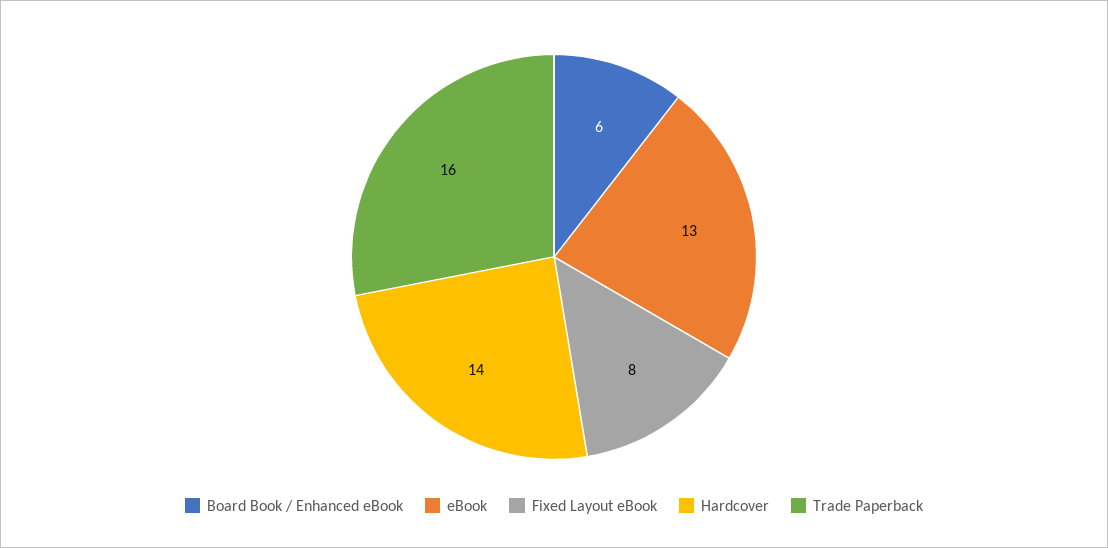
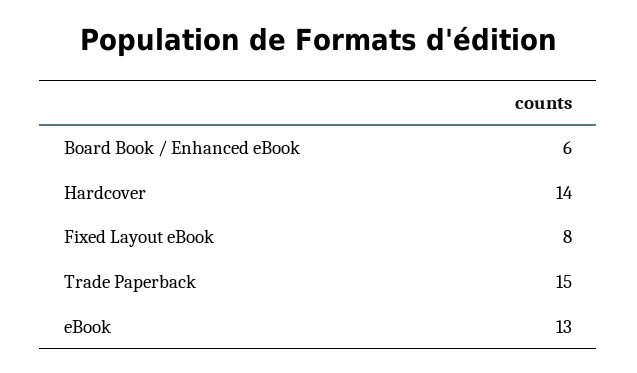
  {
    "Board Book / Enhanced eBook": 6,
    "eBook": 13,
    "Fixed Layout eBook": 8,
    "Hardcover": 14,
-   "Trade Paperback": 16
+   "Trade Paperback": 15
  }

